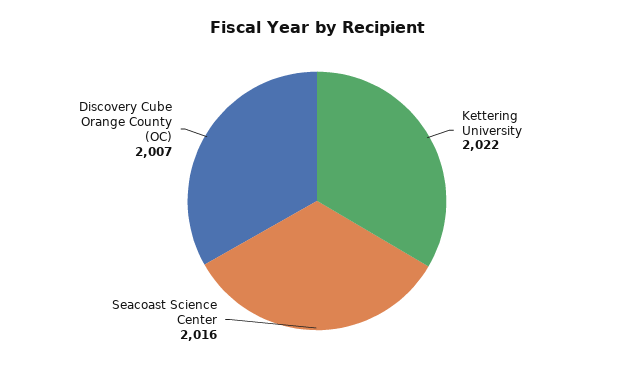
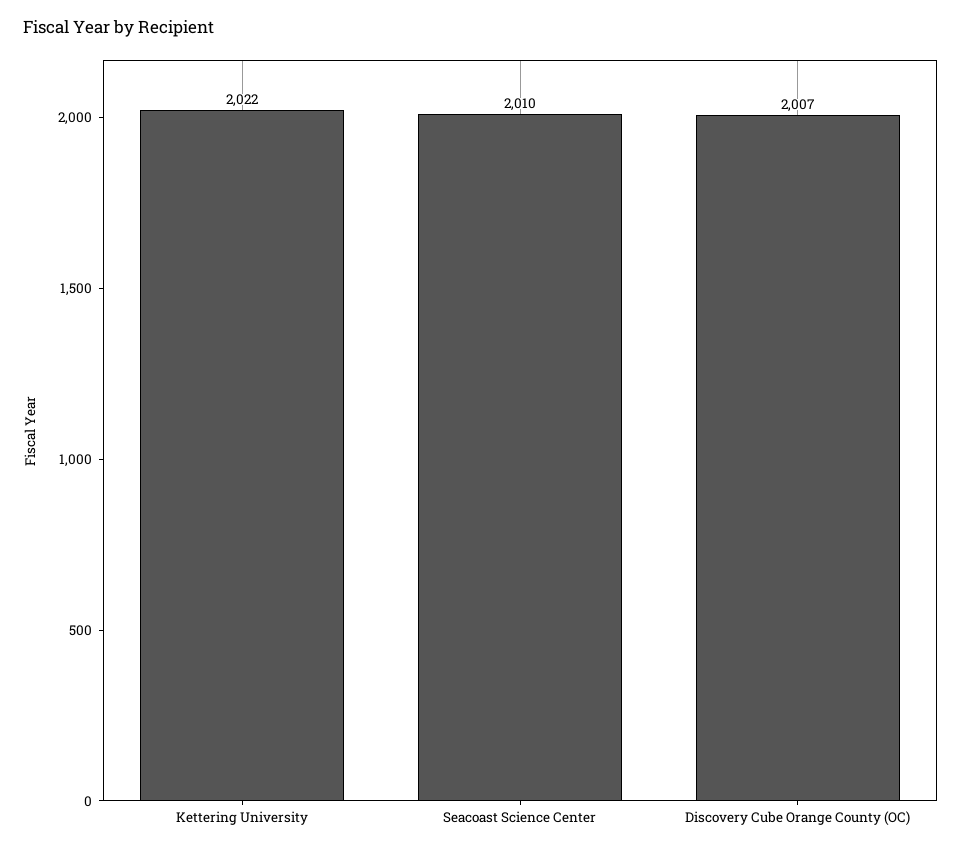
  {
    "Kettering University": 2022,
-   "Seacoast Science Center": 2016,
+   "Seacoast Science Center": 2010,
    "Discovery Cube Orange County (OC)": 2007
  }

